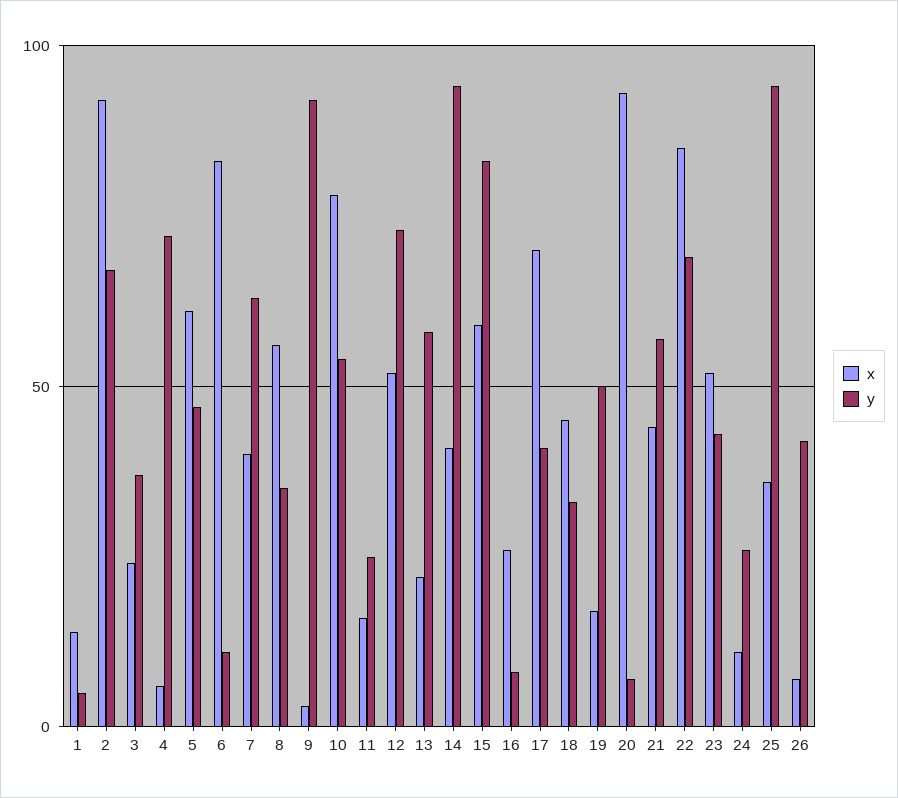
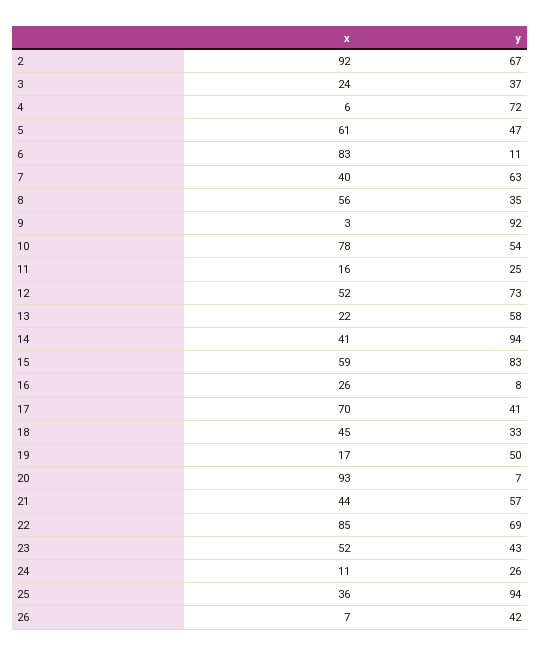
  {
    "x": {
-     "1": 15,
      "2": 92,
      "3": 24,
      "4": 6,
      "5": 61,
      "6": 83,
      "7": 40,
      "8": 56,
      "9": 3,
      "10": 78,
      "11": 16,
      "12": 52,
      "13": 22,
      "14": 41,
      "15": 59,
      "16": 26,
      "17": 70,
      "18": 45,
      "19": 17,
      "20": 93,
      "21": 44,
      "22": 85,
      "23": 52,
      "24": 11,
      "25": 36,
      "26": 7
    },
    "y": {
-     "1": 5,
      "2": 67,
      "3": 37,
      "4": 72,
      "5": 47,
      "6": 11,
      "7": 63,
      "8": 35,
      "9": 92,
      "10": 54,
      "11": 25,
      "12": 73,
      "13": 58,
      "14": 94,
      "15": 83,
      "16": 8,
      "17": 41,
      "18": 33,
      "19": 50,
      "20": 7,
      "21": 57,
      "22": 69,
      "23": 43,
      "24": 26,
      "25": 94,
      "26": 42
    }
  }

